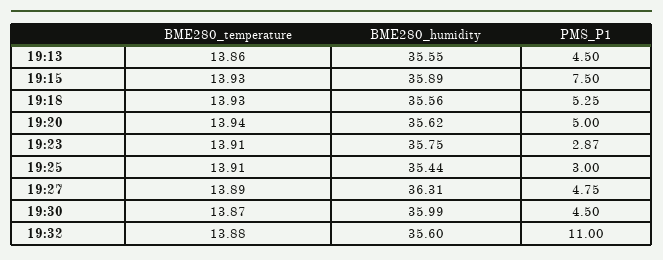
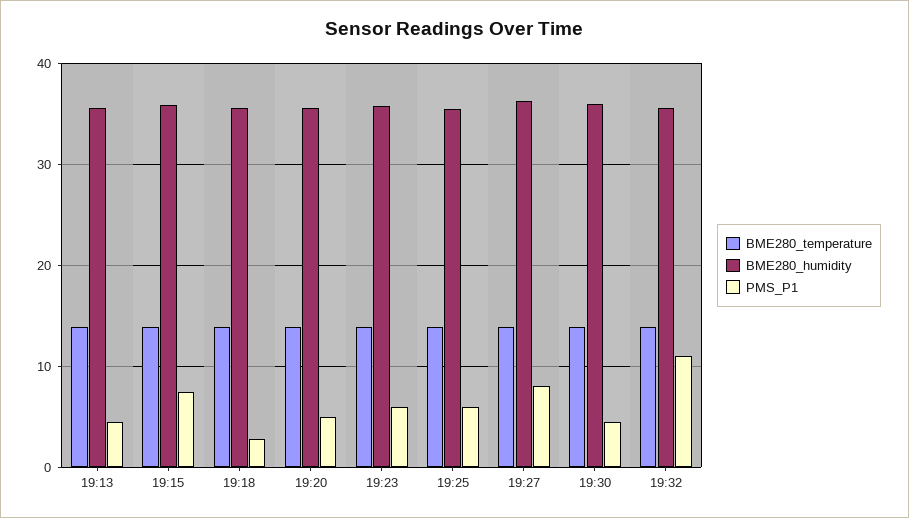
  {
    "BME280_temperature": {
      "19:13": 13.86,
      "19:15": 13.93,
      "19:18": 13.93,
      "19:20": 13.94,
      "19:23": 13.91,
      "19:25": 13.91,
      "19:27": 13.89,
      "19:30": 13.87,
      "19:32": 13.88
    },
    "BME280_humidity": {
      "19:13": 35.55,
      "19:15": 35.89,
      "19:18": 35.56,
      "19:20": 35.62,
      "19:23": 35.75,
      "19:25": 35.44,
      "19:27": 36.31,
      "19:30": 35.99,
      "19:32": 35.6
    },
    "PMS_P1": {
      "19:13": 4.5,
      "19:15": 7.5,
-     "19:18": 5.25,
+     "19:18": 3,
      "19:20": 5,
-     "19:23": 2.87,
+     "19:23": 6,
-     "19:25": 3,
+     "19:25": 6,
-     "19:27": 4.75,
+     "19:27": 8,
      "19:30": 4.5,
      "19:32": 11
    }
  }

